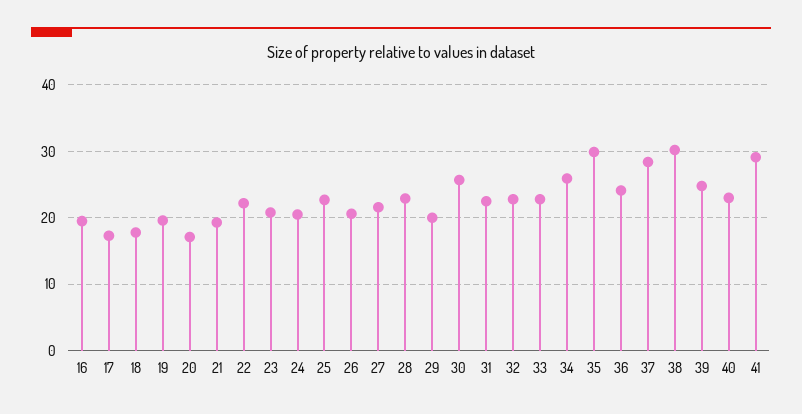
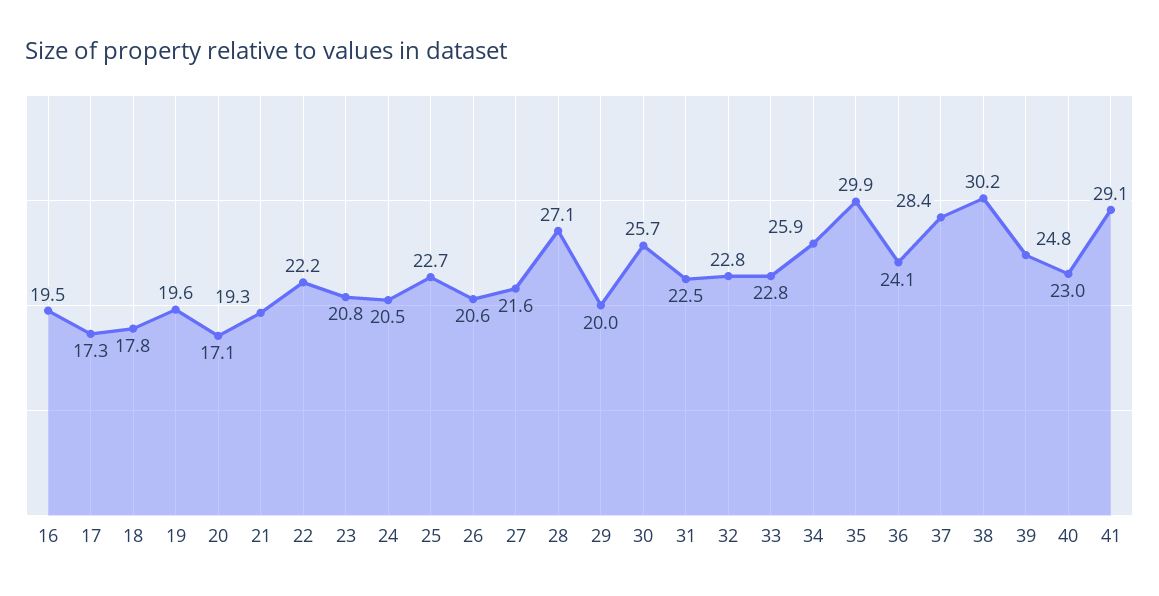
  {
    "16": 19.5,
    "17": 17.3,
    "18": 17.8,
    "19": 19.6,
    "20": 17.1,
    "21": 19.3,
    "22": 22.2,
    "23": 20.8,
    "24": 20.5,
    "25": 22.7,
    "26": 20.6,
    "27": 21.6,
-   "28": 23,
+   "28": 27.1,
    "29": 20,
    "30": 25.7,
    "31": 22.5,
    "32": 22.8,
    "33": 22.8,
    "34": 25.9,
    "35": 29.9,
    "36": 24.1,
    "37": 28.4,
    "38": 30.2,
    "39": 24.8,
    "40": 23,
    "41": 29.1
  }

